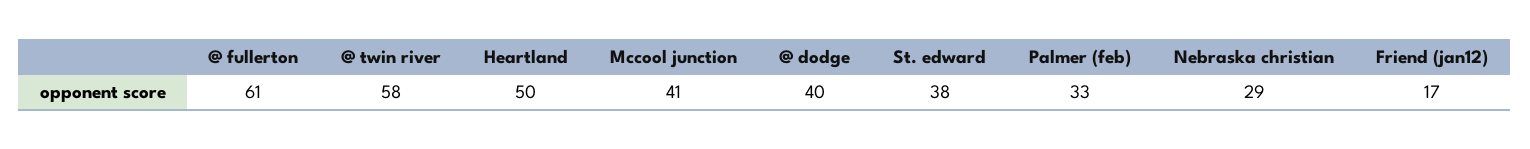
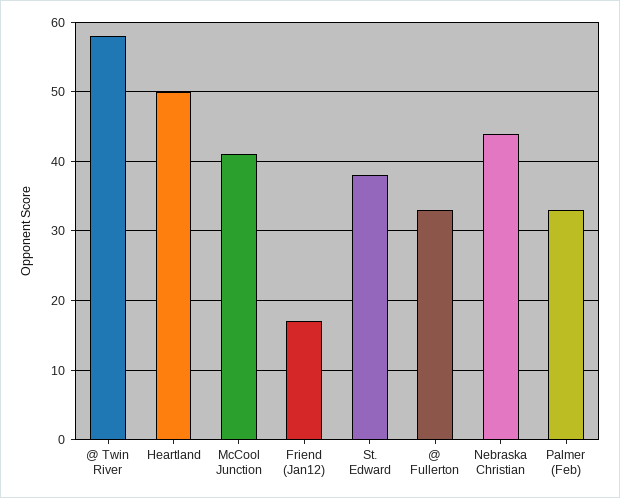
  {
-   "@ fullerton": 61,
+   "@ fullerton": 33,
    "@ twin river": 58,
    "Heartland": 50,
    "Mccool junction": 41,
-   "@ dodge": 40,
    "St. edward": 38,
    "Palmer (feb)": 33,
-   "Nebraska christian": 29,
+   "Nebraska christian": 44,
    "Friend (jan12)": 17
  }

